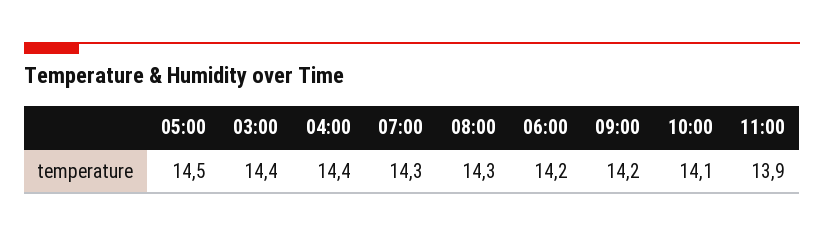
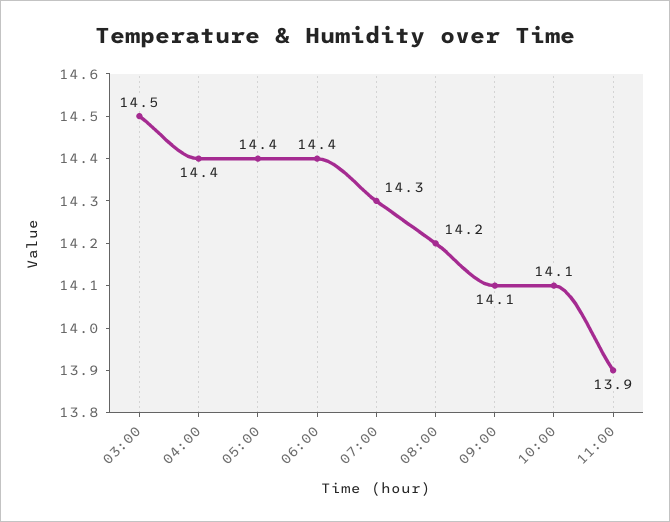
  {
-   "05:00": 14.5,
+   "05:00": 14.4,
-   "03:00": 14.4,
+   "03:00": 14.5,
    "04:00": 14.4,
    "07:00": 14.3,
-   "08:00": 14.3,
+   "08:00": 14.2,
-   "06:00": 14.2,
+   "06:00": 14.4,
-   "09:00": 14.2,
+   "09:00": 14.1,
    "10:00": 14.1,
    "11:00": 13.9
  }

